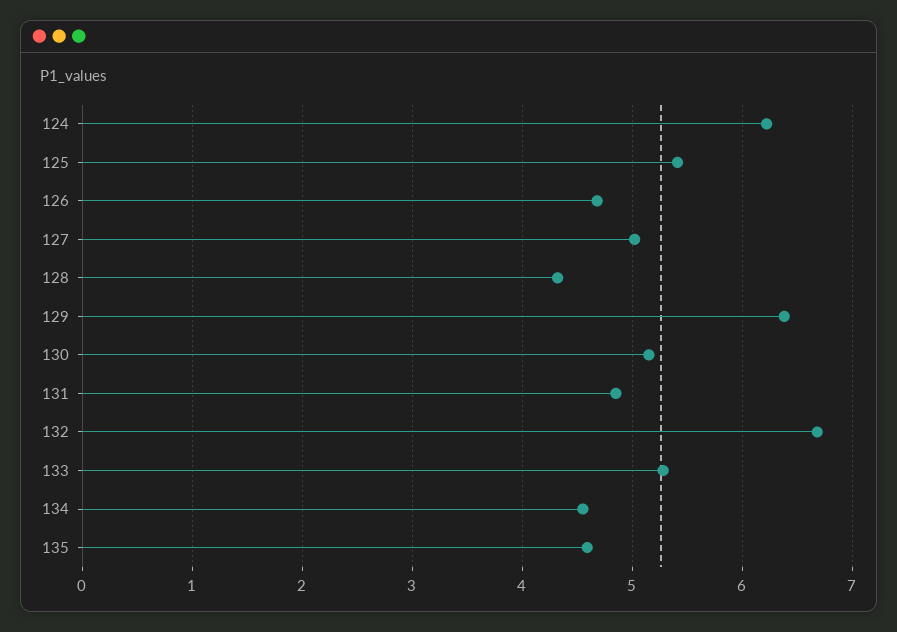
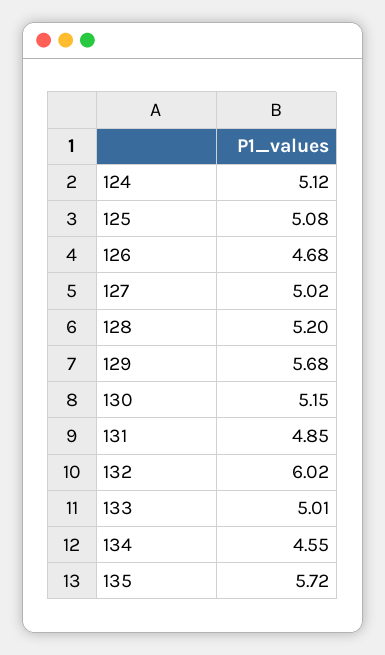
  {
-   "124": 6.2,
+   "124": 5.12,
-   "125": 5.4,
+   "125": 5.08,
    "126": 4.68,
    "127": 5.02,
-   "128": 4.3,
+   "128": 5.2,
-   "129": 6.4,
+   "129": 5.68,
    "130": 5.15,
    "131": 4.85,
-   "132": 6.7,
+   "132": 6.02,
-   "133": 5.3,
+   "133": 5.01,
    "134": 4.55,
-   "135": 4.6
+   "135": 5.72
  }

